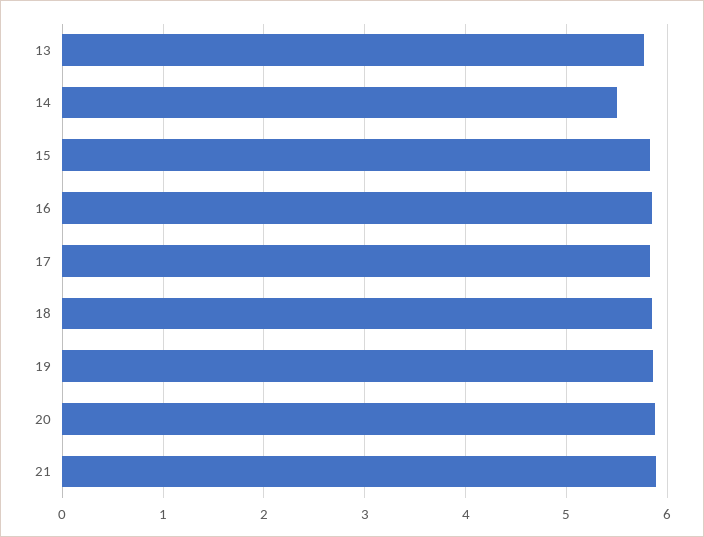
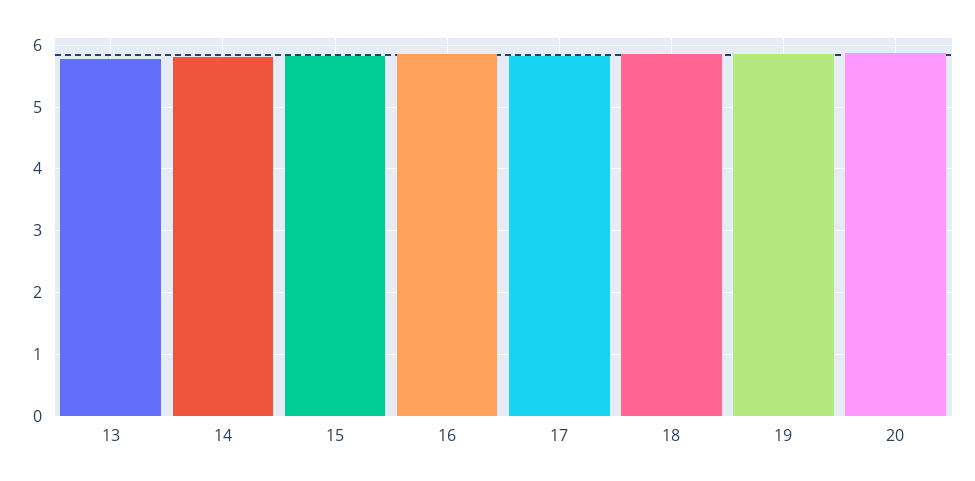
  {
    "13": 5.8,
-   "14": 5.5,
+   "14": 5.8,
    "15": 5.8,
    "16": 5.9,
    "17": 5.8,
    "18": 5.9,
    "19": 5.9,
-   "20": 5.9,
+   "20": 5.9
-   "21": 5.9
  }

